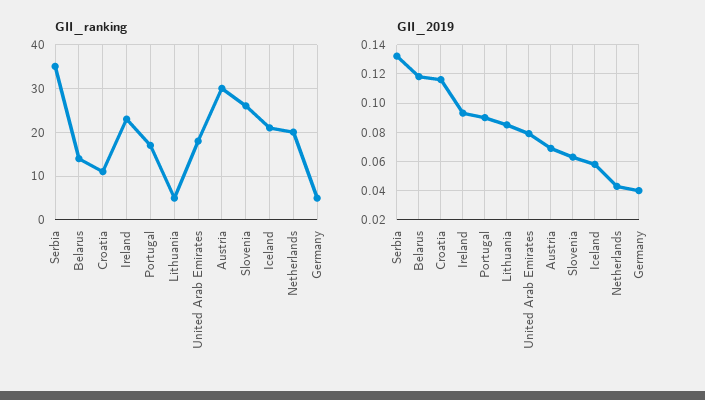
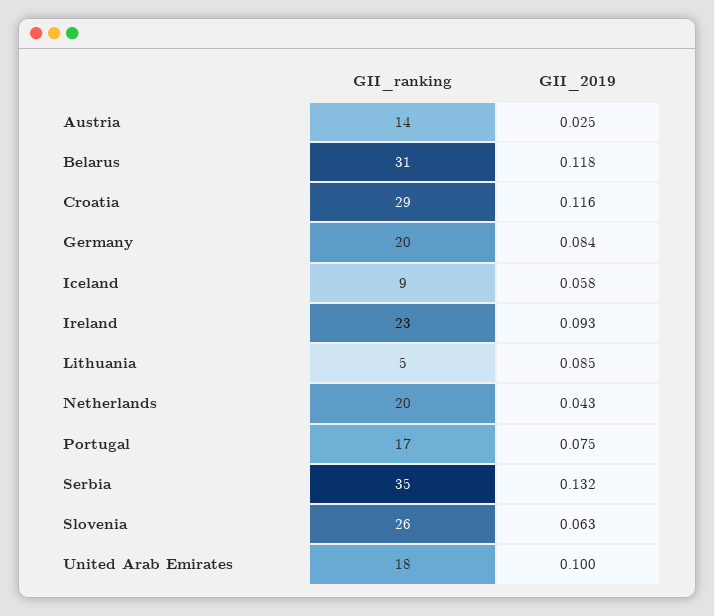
  {
    "GII_ranking": {
      "Serbia": 35,
-     "Belarus": 15,
+     "Belarus": 31,
-     "Croatia": 10,
+     "Croatia": 29,
      "Ireland": 23,
      "Portugal": 17,
      "Lithuania": 5,
      "United Arab Emirates": 18,
-     "Austria": 30,
+     "Austria": 14,
      "Slovenia": 26,
-     "Iceland": 20,
+     "Iceland": 9,
      "Netherlands": 20,
-     "Germany": 5
+     "Germany": 20
    },
    "GII_2019": {
      "Serbia": 0.132,
      "Belarus": 0.118,
      "Croatia": 0.116,
      "Ireland": 0.093,
-     "Portugal": 0.09,
+     "Portugal": 0.075,
      "Lithuania": 0.085,
-     "United Arab Emirates": 0.08,
+     "United Arab Emirates": 0.1,
-     "Austria": 0.07,
+     "Austria": 0.025,
      "Slovenia": 0.063,
      "Iceland": 0.058,
      "Netherlands": 0.043,
-     "Germany": 0.04
+     "Germany": 0.084
    }
  }

